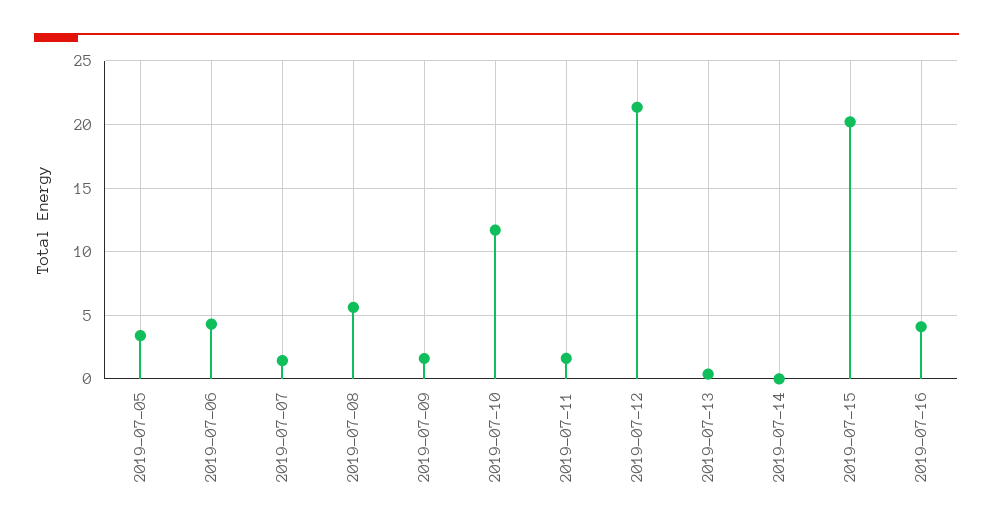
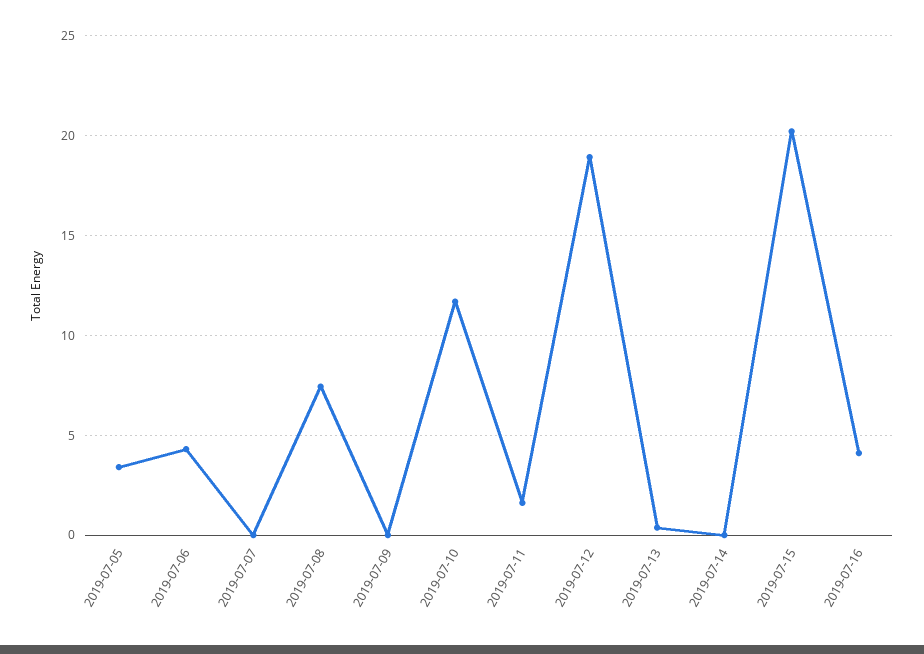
  {
    "2019-07-05": 3.5,
    "2019-07-06": 4.5,
-   "2019-07-07": 1.5,
+   "2019-07-07": 0,
-   "2019-07-08": 5.5,
+   "2019-07-08": 7.5,
-   "2019-07-09": 1.5,
+   "2019-07-09": 0,
    "2019-07-10": 11.5,
    "2019-07-11": 1.5,
-   "2019-07-12": 21.5,
+   "2019-07-12": 19,
    "2019-07-13": 0.5,
    "2019-07-14": 0,
    "2019-07-15": 20,
    "2019-07-16": 4
  }

